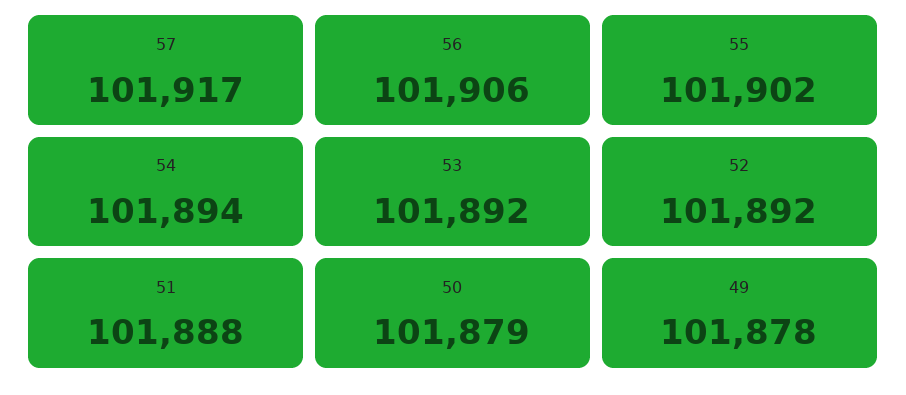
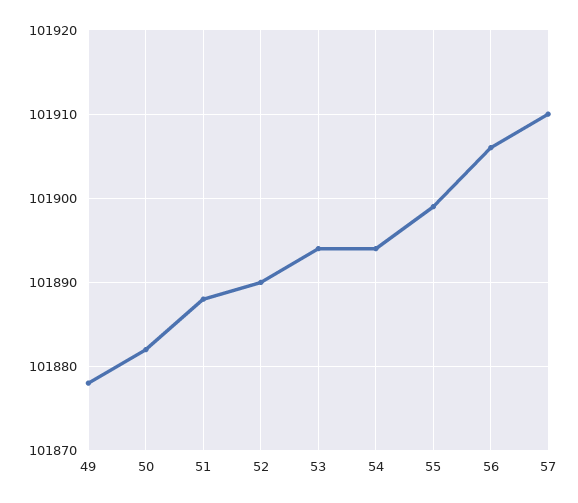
  {
-   "57": 101917,
+   "57": 101910,
    "56": 101906,
-   "55": 101902,
+   "55": 101899,
    "54": 101894,
-   "53": 101892,
+   "53": 101894,
-   "52": 101892,
+   "52": 101890,
    "51": 101888,
-   "50": 101879,
+   "50": 101882,
    "49": 101878
  }

